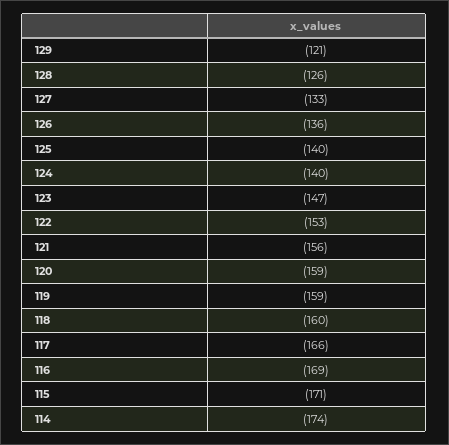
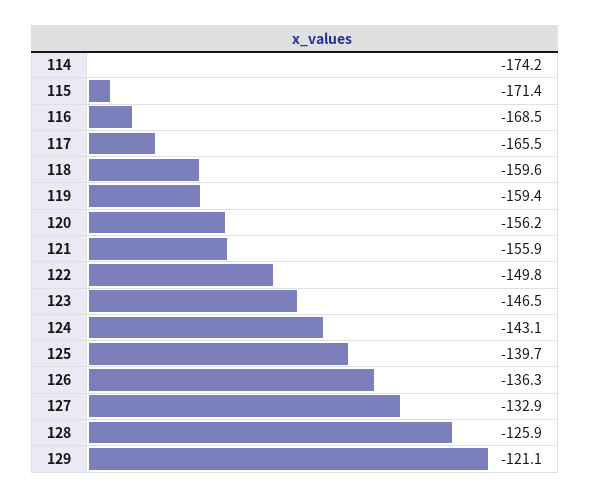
  {
    "129": -121.1,
    "128": -125.9,
    "127": -132.9,
    "126": -136.3,
    "125": -139.7,
-   "124": -140,
+   "124": -143.1,
    "123": -146.5,
-   "122": -153,
+   "122": -149.8,
    "121": -155.9,
-   "120": -159,
+   "120": -156.2,
    "119": -159.4,
    "118": -159.6,
    "117": -165.5,
    "116": -168.5,
    "115": -171.4,
    "114": -174.2
  }

